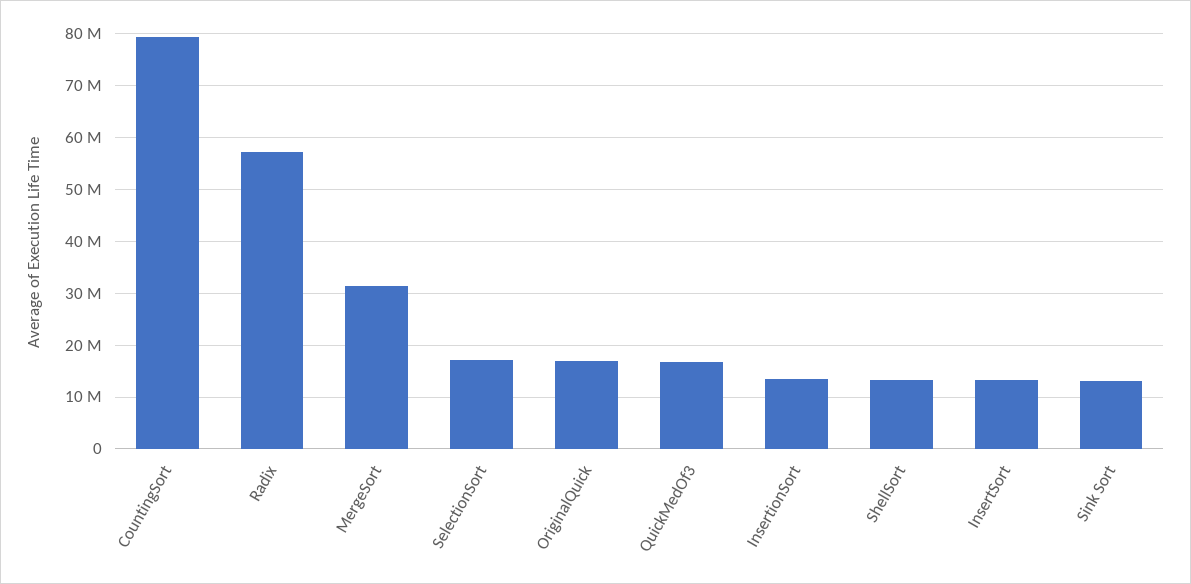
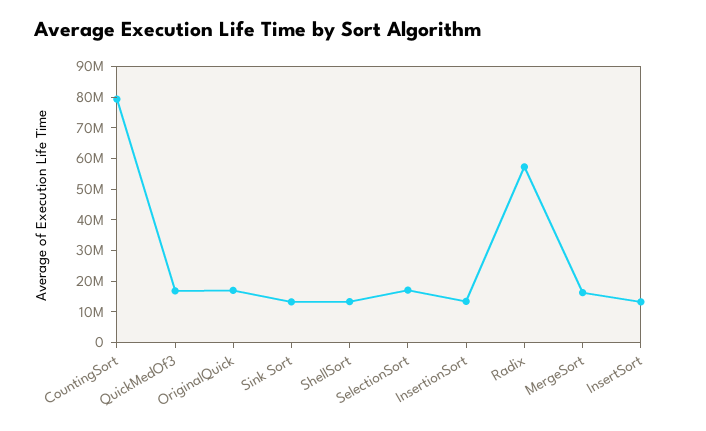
  {
    "CountingSort": 80000000,
    "Radix": 58000000,
-   "MergeSort": 32000000,
+   "MergeSort": 15000000,
    "SelectionSort": 18000000,
    "OriginalQuick": 16000000,
    "QuickMedOf3": 16000000,
    "InsertionSort": 14000000,
    "ShellSort": 14000000,
    "InsertSort": 14000000,
    "Sink Sort": 14000000
  }

